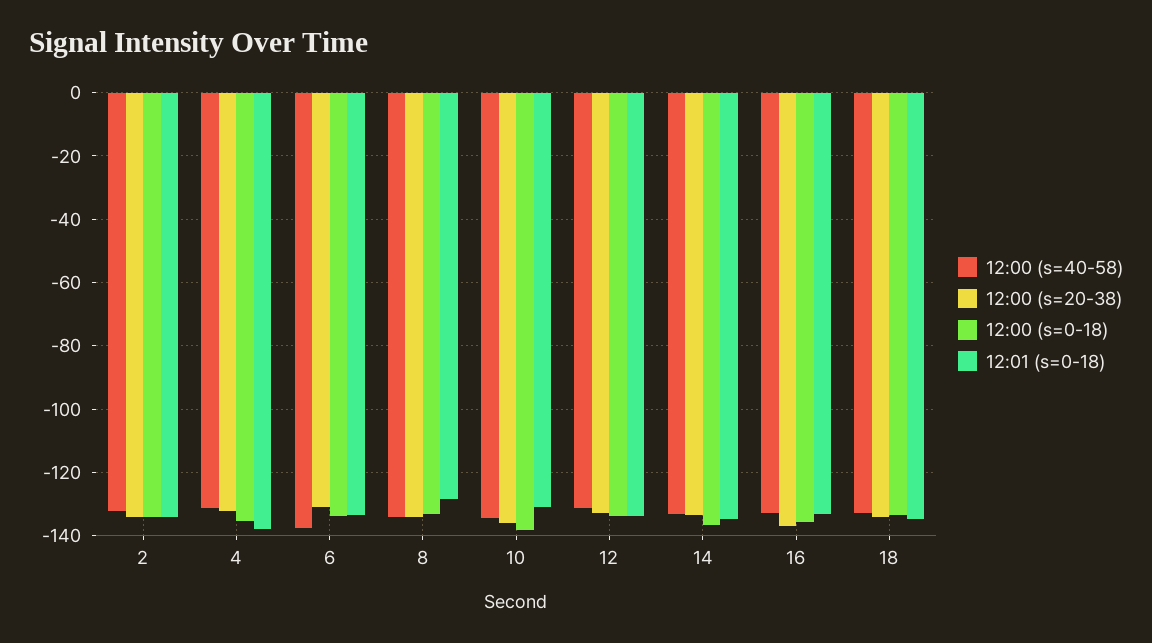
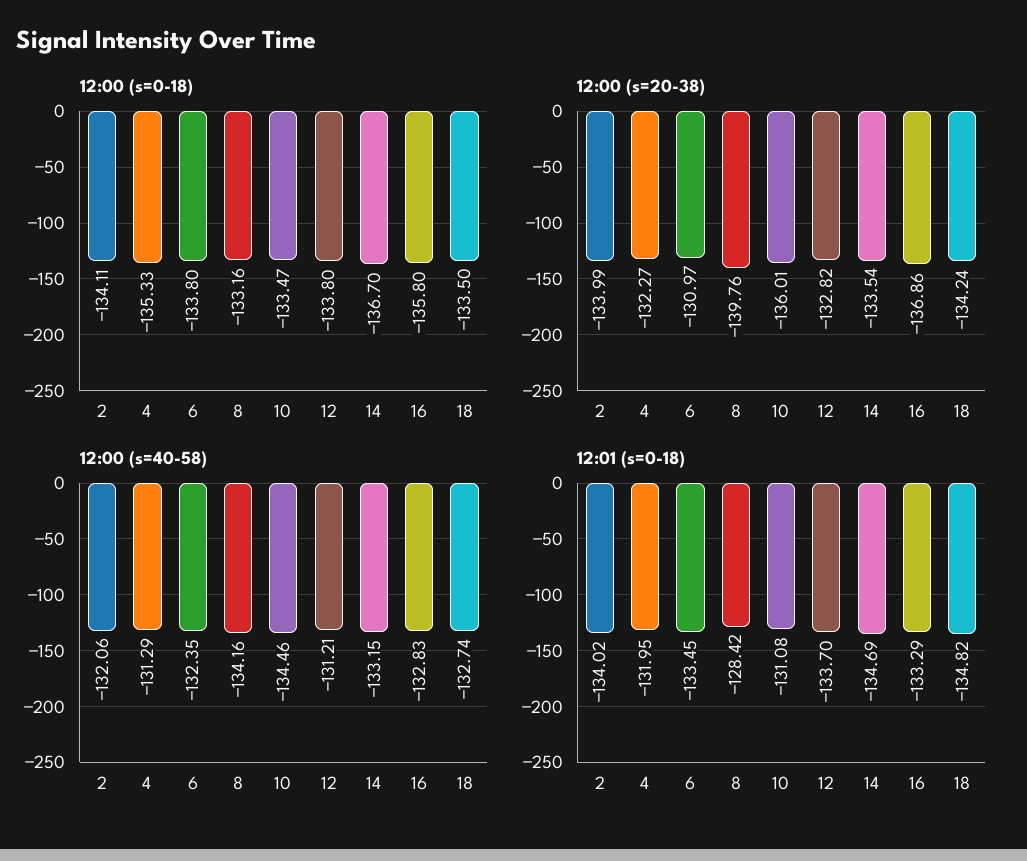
  {
    "12:00 (s=40-58)": {
      "2": -132.06,
      "4": -131.29,
-     "6": -138,
+     "6": -132.35,
      "8": -134.16,
      "10": -134.46,
      "12": -131.21,
      "14": -133.15,
      "16": -132.83,
      "18": -132.74
    },
    "12:00 (s=20-38)": {
      "2": -133.99,
      "4": -132.27,
      "6": -130.97,
-     "8": -134,
+     "8": -139.76,
      "10": -136.01,
      "12": -132.82,
      "14": -133.54,
      "16": -136.86,
      "18": -134.24
    },
    "12:00 (s=0-18)": {
      "2": -134.11,
      "4": -135.33,
      "6": -133.8,
      "8": -133.16,
-     "10": -138,
+     "10": -133.47,
      "12": -133.8,
      "14": -136.7,
      "16": -135.8,
      "18": -133.5
    },
    "12:01 (s=0-18)": {
      "2": -134.02,
-     "4": -138,
+     "4": -131.95,
      "6": -133.45,
      "8": -128.42,
      "10": -131.08,
      "12": -133.7,
      "14": -134.69,
      "16": -133.29,
      "18": -134.82
    }
  }

